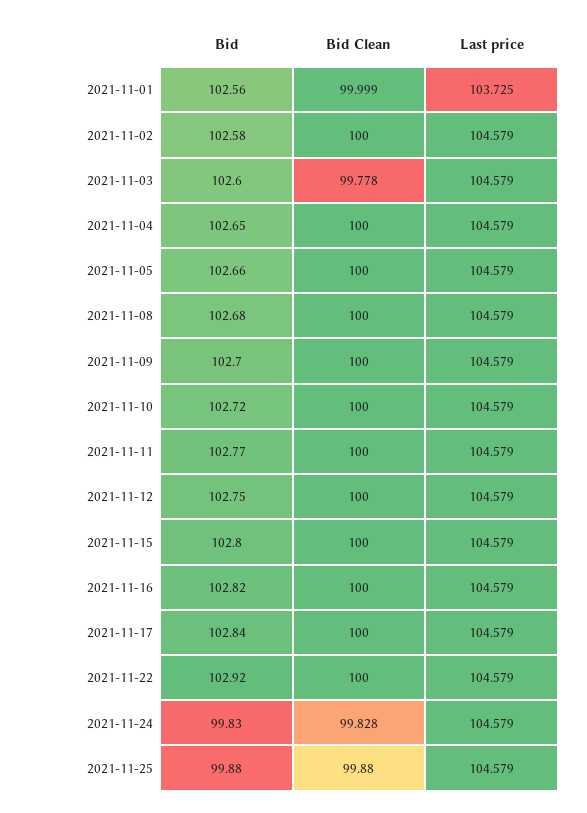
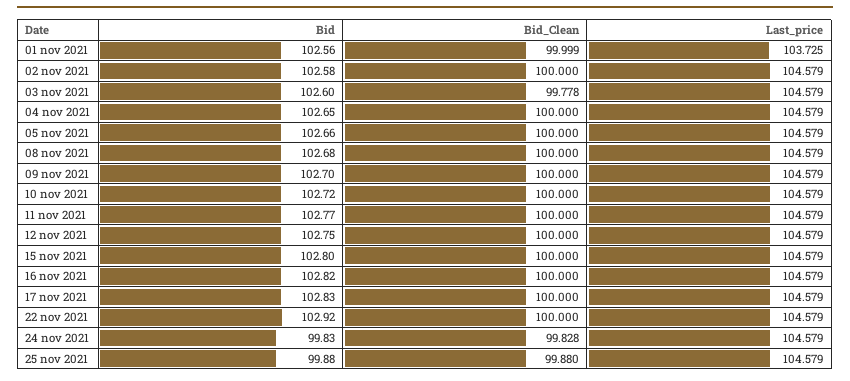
  {
    "Bid": {
      "2021-11-01": 102.56,
      "2021-11-02": 102.58,
      "2021-11-03": 102.6,
      "2021-11-04": 102.65,
      "2021-11-05": 102.66,
      "2021-11-08": 102.68,
      "2021-11-09": 102.7,
      "2021-11-10": 102.72,
      "2021-11-11": 102.77,
      "2021-11-12": 102.75,
      "2021-11-15": 102.8,
      "2021-11-16": 102.82,
-     "2021-11-17": 102.84,
+     "2021-11-17": 102.83,
      "2021-11-22": 102.92,
      "2021-11-24": 99.83,
      "2021-11-25": 99.88
    },
    "Bid Clean": {
      "2021-11-01": 99.999,
      "2021-11-02": 100,
      "2021-11-03": 99.778,
      "2021-11-04": 100,
      "2021-11-05": 100,
      "2021-11-08": 100,
      "2021-11-09": 100,
      "2021-11-10": 100,
      "2021-11-11": 100,
      "2021-11-12": 100,
      "2021-11-15": 100,
      "2021-11-16": 100,
      "2021-11-17": 100,
      "2021-11-22": 100,
      "2021-11-24": 99.828,
      "2021-11-25": 99.88
    },
    "Last price": {
      "2021-11-01": 103.725,
      "2021-11-02": 104.579,
      "2021-11-03": 104.579,
      "2021-11-04": 104.579,
      "2021-11-05": 104.579,
      "2021-11-08": 104.579,
      "2021-11-09": 104.579,
      "2021-11-10": 104.579,
      "2021-11-11": 104.579,
      "2021-11-12": 104.579,
      "2021-11-15": 104.579,
      "2021-11-16": 104.579,
      "2021-11-17": 104.579,
      "2021-11-22": 104.579,
      "2021-11-24": 104.579,
      "2021-11-25": 104.579
    }
  }

